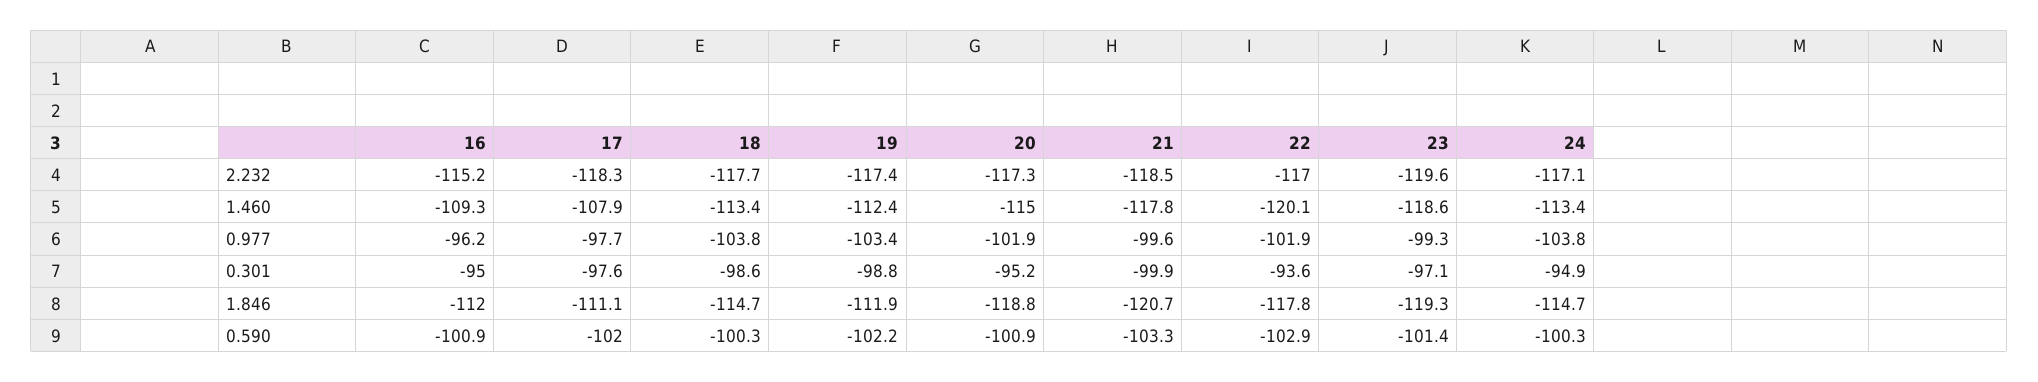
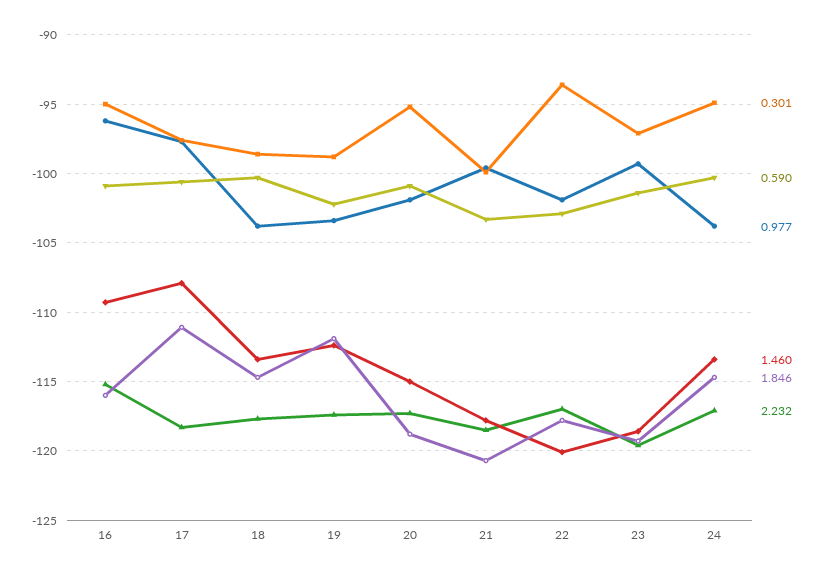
  {
    "2.232": {
      "16": -115.2,
      "17": -118.3,
      "18": -117.7,
      "19": -117.4,
      "20": -117.3,
      "21": -118.5,
      "22": -117,
      "23": -119.6,
      "24": -117.1
    },
    "1.460": {
      "16": -109.3,
      "17": -107.9,
      "18": -113.4,
      "19": -112.4,
      "20": -115,
      "21": -117.8,
      "22": -120.1,
      "23": -118.6,
      "24": -113.4
    },
    "0.977": {
      "16": -96.2,
      "17": -97.7,
      "18": -103.8,
      "19": -103.4,
      "20": -101.9,
      "21": -99.6,
      "22": -101.9,
      "23": -99.3,
      "24": -103.8
    },
    "0.301": {
      "16": -95,
      "17": -97.6,
      "18": -98.6,
      "19": -98.8,
      "20": -95.2,
      "21": -99.9,
      "22": -93.6,
      "23": -97.1,
      "24": -94.9
    },
    "1.846": {
-     "16": -112,
+     "16": -116,
      "17": -111.1,
      "18": -114.7,
      "19": -111.9,
      "20": -118.8,
      "21": -120.7,
      "22": -117.8,
      "23": -119.3,
      "24": -114.7
    },
    "0.590": {
      "16": -100.9,
-     "17": -102,
+     "17": -100.5,
      "18": -100.3,
      "19": -102.2,
      "20": -100.9,
      "21": -103.3,
      "22": -102.9,
      "23": -101.4,
      "24": -100.3
    }
  }

